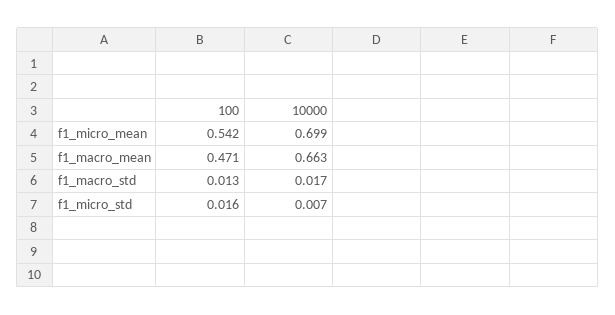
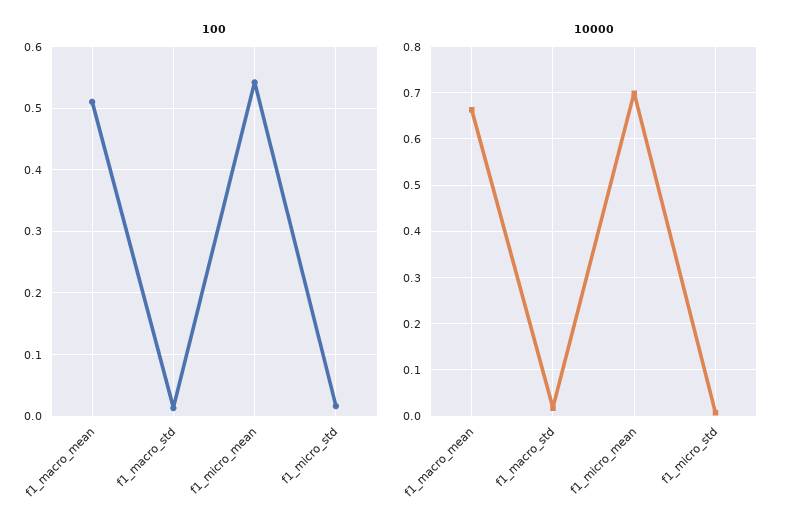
  {
    "100": {
      "f1_micro_mean": 0.542,
-     "f1_macro_mean": 0.471,
+     "f1_macro_mean": 0.51,
      "f1_macro_std": 0.013,
      "f1_micro_std": 0.016
    },
    "10000": {
      "f1_micro_mean": 0.699,
      "f1_macro_mean": 0.663,
      "f1_macro_std": 0.017,
      "f1_micro_std": 0.007
    }
  }

